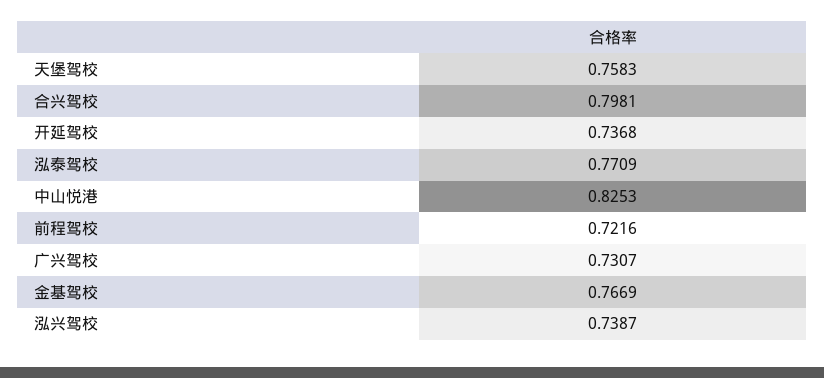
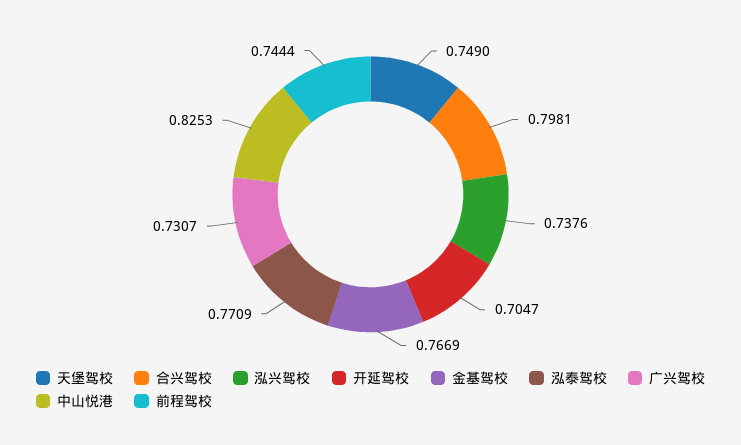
  {
-   "天堡驾校": 0.7583,
+   "天堡驾校": 0.749,
    "合兴驾校": 0.7981,
-   "开延驾校": 0.7368,
+   "开延驾校": 0.7047,
    "泓泰驾校": 0.7709,
    "中山悦港": 0.8253,
-   "前程驾校": 0.7216,
+   "前程驾校": 0.7444,
    "广兴驾校": 0.7307,
    "金基驾校": 0.7669,
-   "泓兴驾校": 0.7387
+   "泓兴驾校": 0.7376
  }

